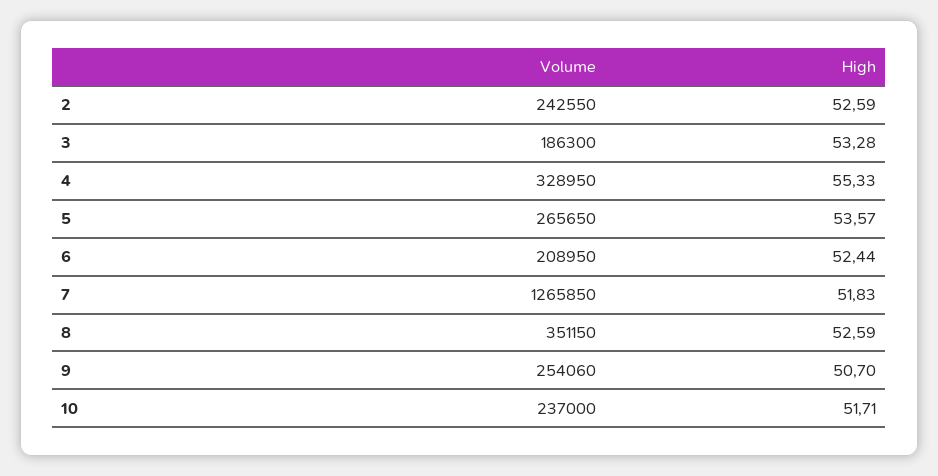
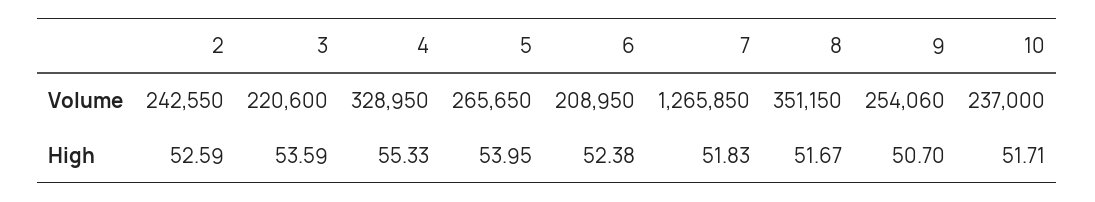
  {
    "Volume": {
      "2": 242550,
-     "3": 186300,
+     "3": 220600,
      "4": 328950,
      "5": 265650,
      "6": 208950,
      "7": 1265850,
      "8": 351150,
      "9": 254060,
      "10": 237000
    },
    "High": {
      "2": 52.59,
-     "3": 53.28,
+     "3": 53.59,
      "4": 55.33,
-     "5": 53.57,
+     "5": 53.95,
-     "6": 52.44,
+     "6": 52.38,
      "7": 51.83,
-     "8": 52.59,
+     "8": 51.67,
      "9": 50.7,
      "10": 51.71
    }
  }

